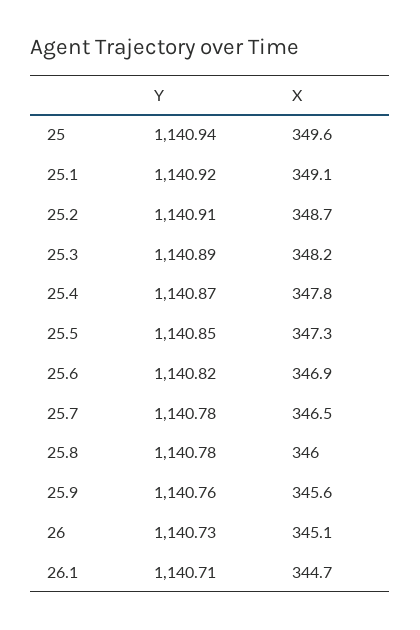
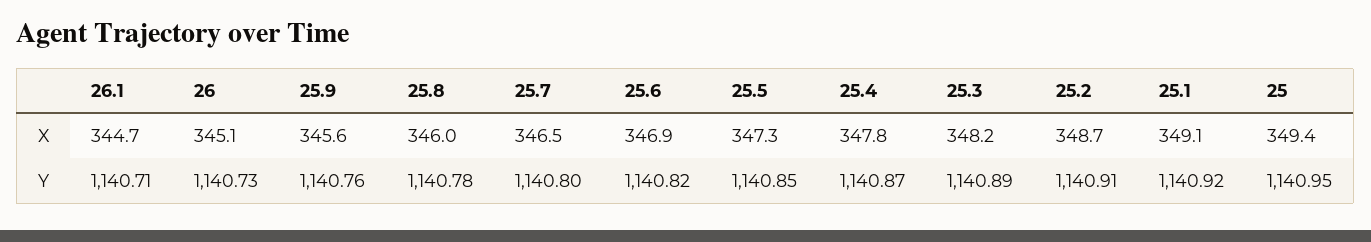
  {
    "Y": {
-     "25": 1140.94,
+     "25": 1140.95,
      "25.1": 1140.92,
      "25.2": 1140.91,
      "25.3": 1140.89,
      "25.4": 1140.87,
      "25.5": 1140.85,
      "25.6": 1140.82,
-     "25.7": 1140.78,
+     "25.7": 1140.8,
      "25.8": 1140.78,
      "25.9": 1140.76,
      "26": 1140.73,
      "26.1": 1140.71
    },
    "X": {
-     "25": 349.6,
+     "25": 349.4,
      "25.1": 349.1,
      "25.2": 348.7,
      "25.3": 348.2,
      "25.4": 347.8,
      "25.5": 347.3,
      "25.6": 346.9,
      "25.7": 346.5,
      "25.8": 346,
      "25.9": 345.6,
      "26": 345.1,
      "26.1": 344.7
    }
  }

